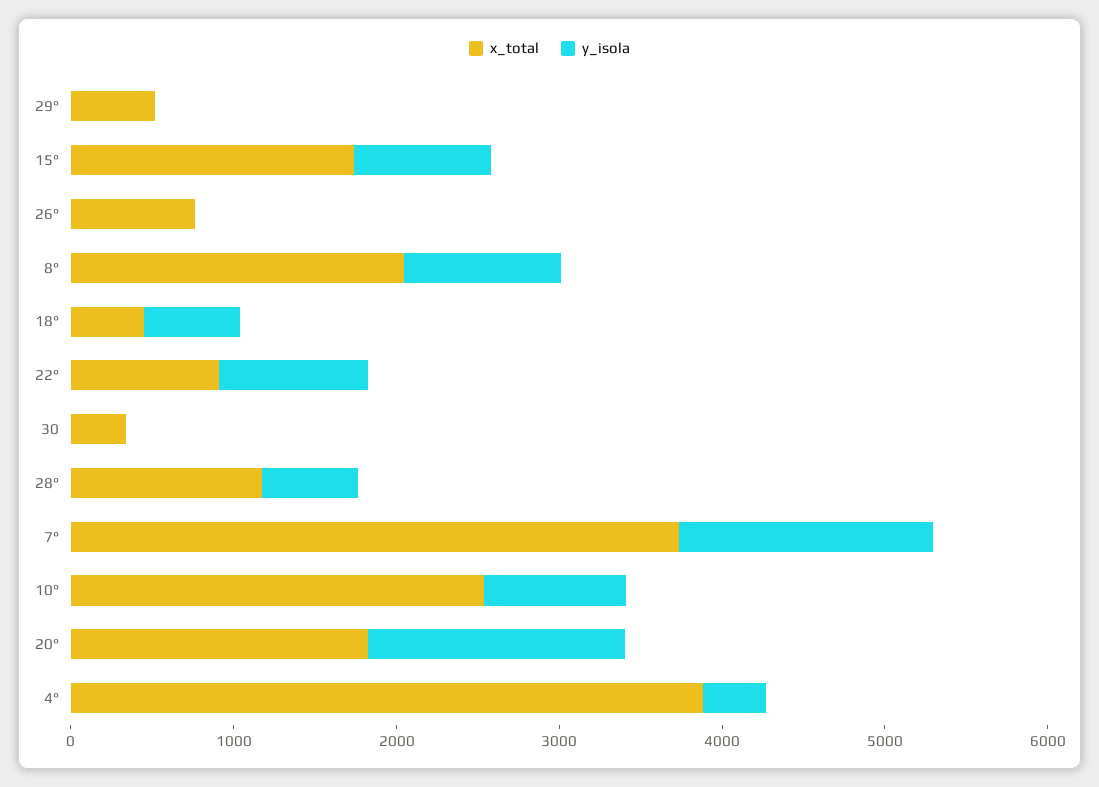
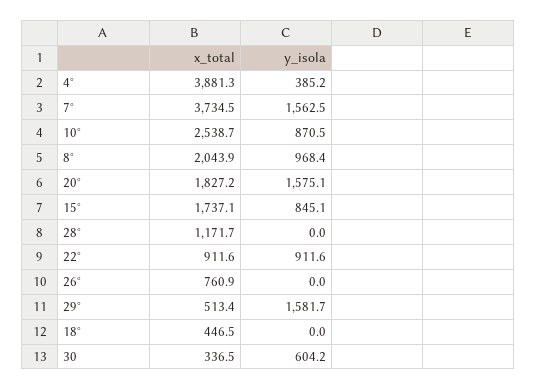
  {
    "x_total": {
      "29°": 513.4,
      "15°": 1737.1,
      "26°": 760.9,
      "8°": 2043.9,
      "18°": 446.5,
      "22°": 911.6,
      "30": 336.5,
      "28°": 1171.7,
      "7°": 3734.5,
      "10°": 2538.7,
      "20°": 1827.2,
      "4°": 3881.3
    },
    "y_isola": {
-     "29°": 0,
+     "29°": 1581.7,
      "15°": 845.1,
      "26°": 0,
      "8°": 968.4,
-     "18°": 600,
+     "18°": 0,
      "22°": 911.6,
-     "30": 0,
+     "30": 604.2,
-     "28°": 600,
+     "28°": 0,
      "7°": 1562.5,
      "10°": 870.5,
      "20°": 1575.1,
      "4°": 385.2
    }
  }

